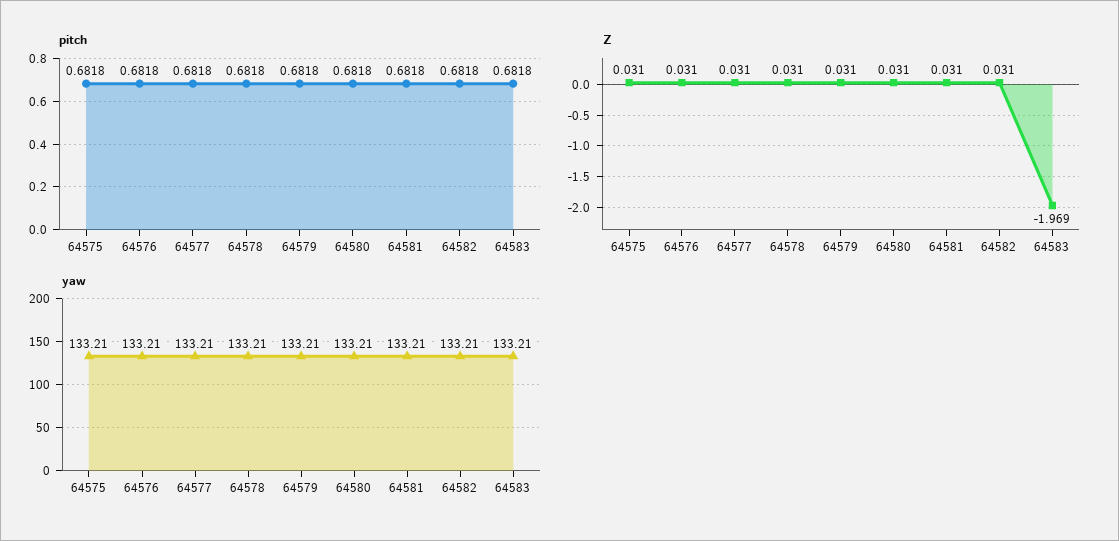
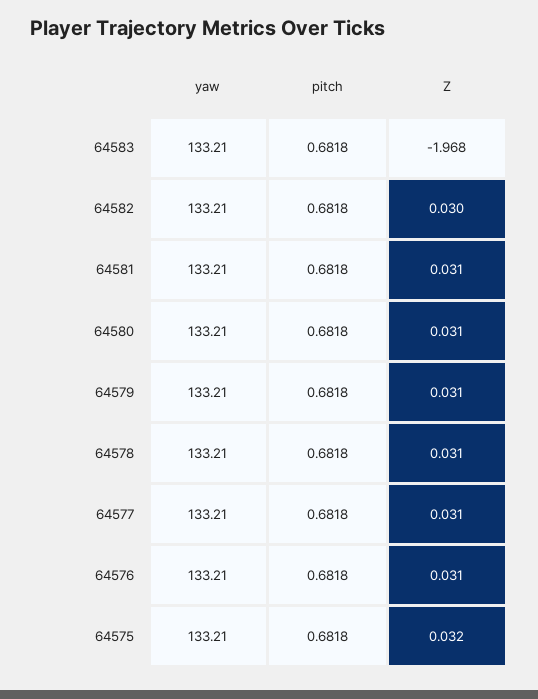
  {
    "pitch": {
      "64575": 0.6818,
      "64576": 0.6818,
      "64577": 0.6818,
      "64578": 0.6818,
      "64579": 0.6818,
      "64580": 0.6818,
      "64581": 0.6818,
      "64582": 0.6818,
      "64583": 0.6818
    },
    "Z": {
-     "64575": 0.031,
+     "64575": 0.032,
      "64576": 0.031,
      "64577": 0.031,
      "64578": 0.031,
      "64579": 0.031,
      "64580": 0.031,
      "64581": 0.031,
-     "64582": 0.031,
+     "64582": 0.03,
-     "64583": -1.969
+     "64583": -1.968
    },
    "yaw": {
      "64575": 133.21,
      "64576": 133.21,
      "64577": 133.21,
      "64578": 133.21,
      "64579": 133.21,
      "64580": 133.21,
      "64581": 133.21,
      "64582": 133.21,
      "64583": 133.21
    }
  }

